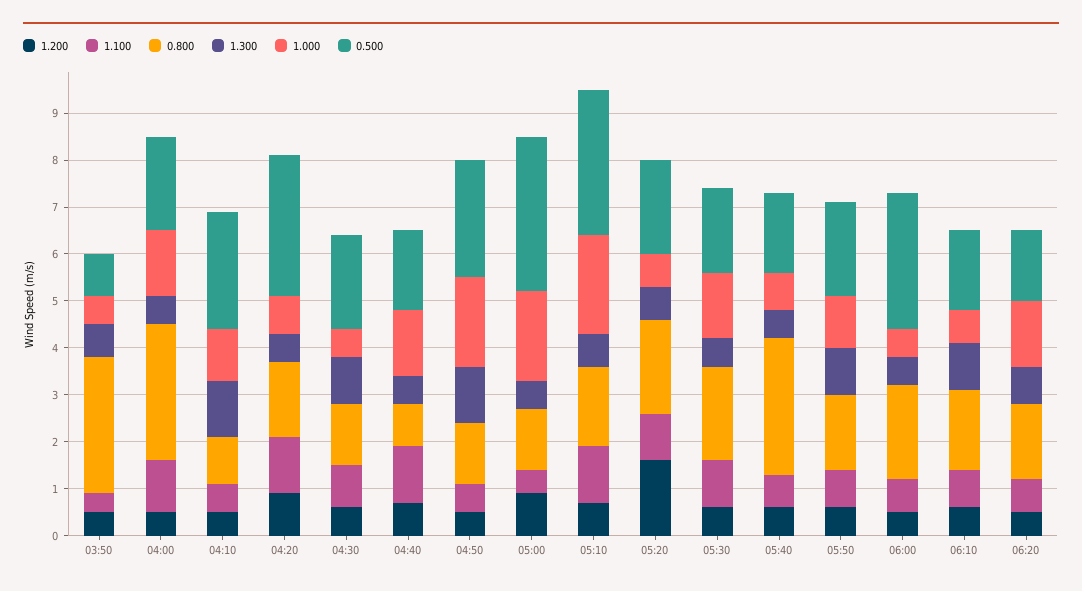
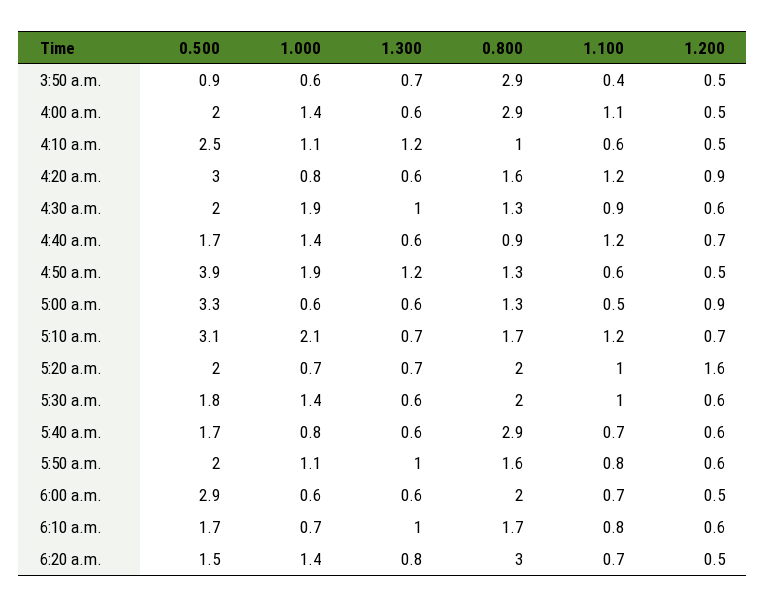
  {
    "1.200": {
      "03:50": 0.5,
      "04:00": 0.5,
      "04:10": 0.5,
      "04:20": 0.9,
      "04:30": 0.6,
      "04:40": 0.7,
      "04:50": 0.5,
      "05:00": 0.9,
      "05:10": 0.7,
      "05:20": 1.6,
      "05:30": 0.6,
      "05:40": 0.6,
      "05:50": 0.6,
      "06:00": 0.5,
      "06:10": 0.6,
      "06:20": 0.5
    },
    "1.100": {
      "03:50": 0.4,
      "04:00": 1.1,
      "04:10": 0.6,
      "04:20": 1.2,
      "04:30": 0.9,
      "04:40": 1.2,
      "04:50": 0.6,
      "05:00": 0.5,
      "05:10": 1.2,
      "05:20": 1,
      "05:30": 1,
      "05:40": 0.7,
      "05:50": 0.8,
      "06:00": 0.7,
      "06:10": 0.8,
      "06:20": 0.7
    },
    "0.800": {
      "03:50": 2.9,
      "04:00": 2.9,
      "04:10": 1,
      "04:20": 1.6,
      "04:30": 1.3,
      "04:40": 0.9,
      "04:50": 1.3,
      "05:00": 1.3,
      "05:10": 1.7,
      "05:20": 2,
      "05:30": 2,
      "05:40": 2.9,
      "05:50": 1.6,
      "06:00": 2,
      "06:10": 1.7,
-     "06:20": 1.5
+     "06:20": 3
    },
    "1.300": {
      "03:50": 0.7,
      "04:00": 0.6,
      "04:10": 1.2,
      "04:20": 0.6,
      "04:30": 1,
      "04:40": 0.6,
      "04:50": 1.2,
      "05:00": 0.6,
      "05:10": 0.7,
      "05:20": 0.7,
      "05:30": 0.6,
      "05:40": 0.6,
      "05:50": 1,
      "06:00": 0.6,
      "06:10": 1,
      "06:20": 0.8
    },
    "1.000": {
      "03:50": 0.6,
      "04:00": 1.4,
      "04:10": 1.1,
      "04:20": 0.8,
-     "04:30": 0.5,
+     "04:30": 1.9,
      "04:40": 1.4,
      "04:50": 1.9,
-     "05:00": 2,
+     "05:00": 0.6,
      "05:10": 2.1,
      "05:20": 0.7,
      "05:30": 1.4,
      "05:40": 0.8,
      "05:50": 1.1,
      "06:00": 0.6,
      "06:10": 0.7,
      "06:20": 1.4
    },
    "0.500": {
      "03:50": 0.9,
      "04:00": 2,
      "04:10": 2.5,
      "04:20": 3,
      "04:30": 2,
      "04:40": 1.7,
-     "04:50": 2.5,
+     "04:50": 3.9,
      "05:00": 3.3,
      "05:10": 3.1,
      "05:20": 2,
      "05:30": 1.8,
      "05:40": 1.7,
      "05:50": 2,
      "06:00": 2.9,
      "06:10": 1.7,
      "06:20": 1.5
    }
  }

